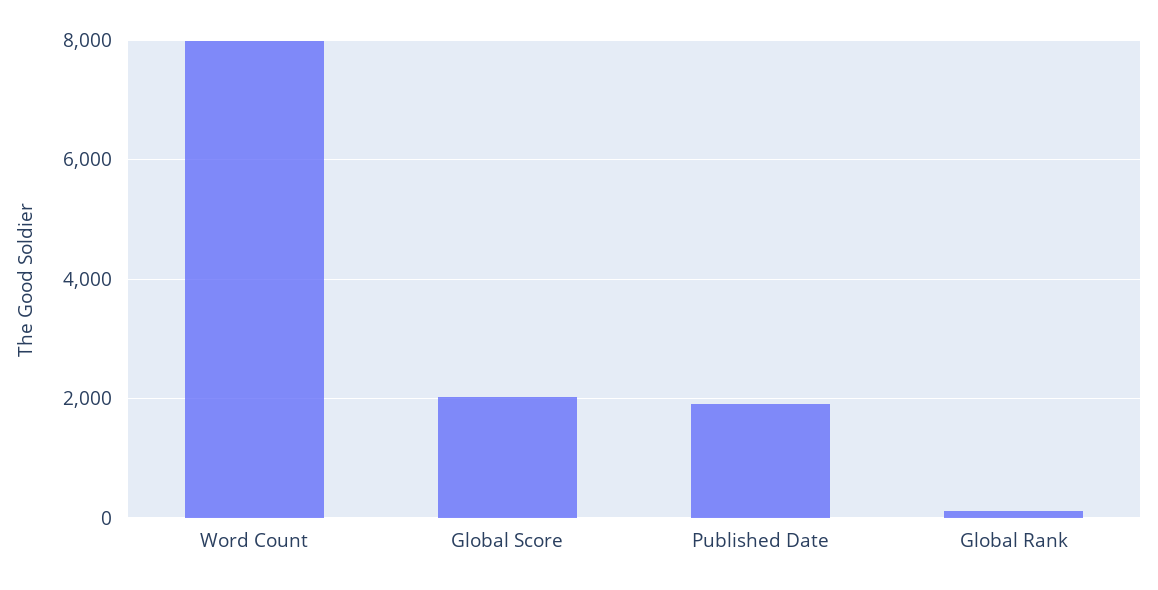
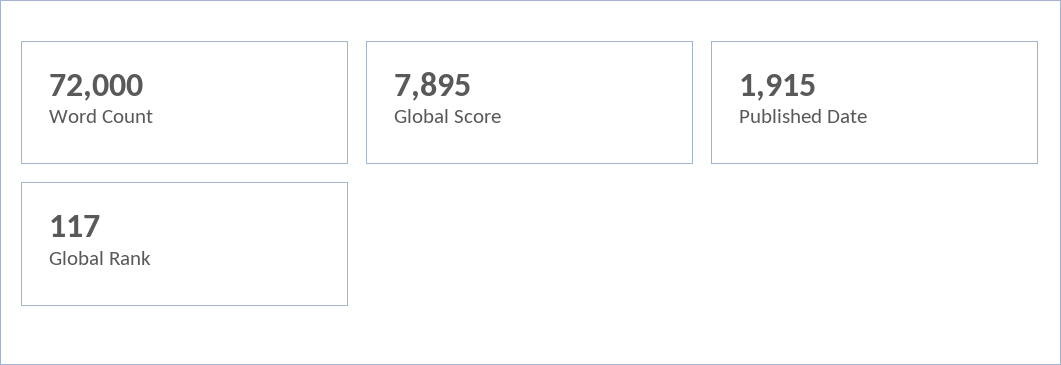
  {
-   "Word Count": 8000,
+   "Word Count": 72000,
-   "Global Score": 2000,
+   "Global Score": 7895,
    "Published Date": 1915,
    "Global Rank": 117
  }

